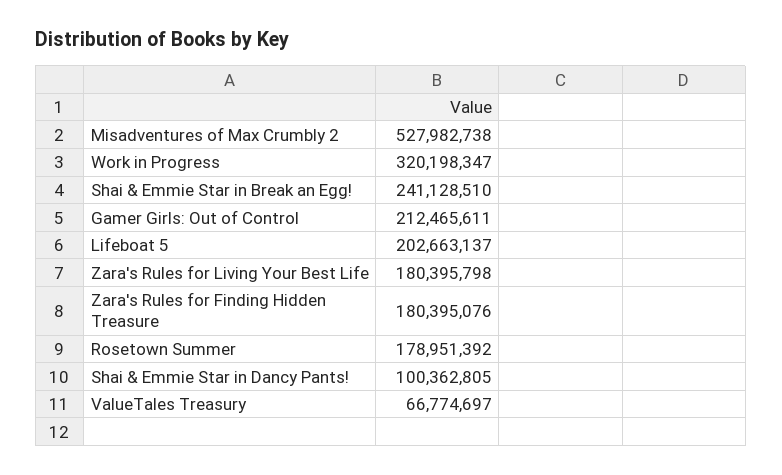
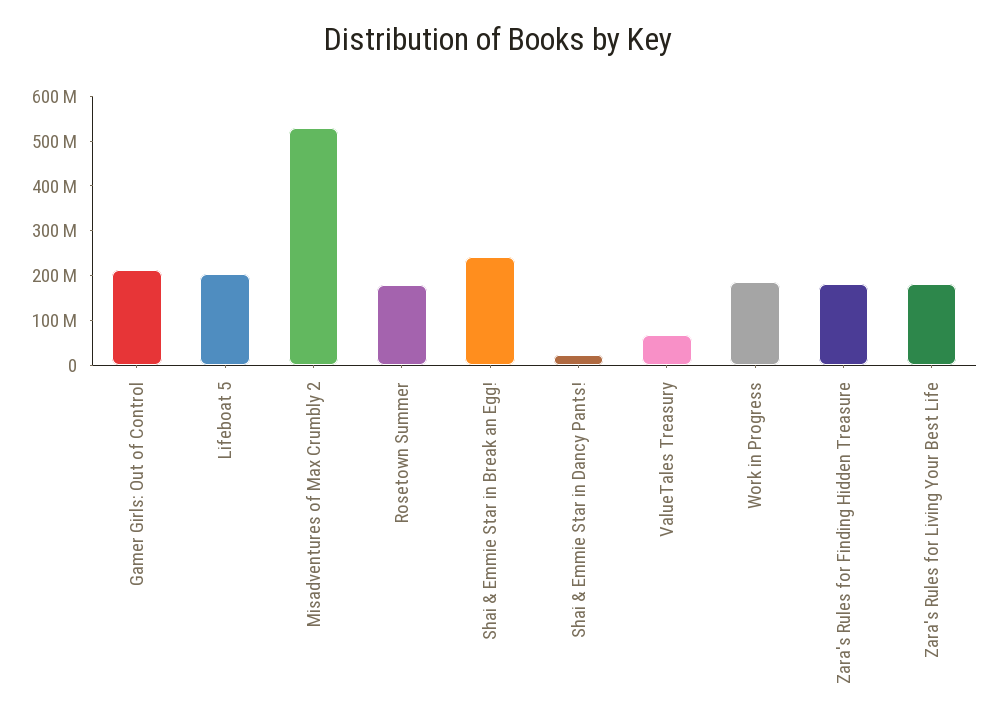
  {
    "Misadventures of Max Crumbly 2": 527982738,
-   "Work in Progress": 320198347,
+   "Work in Progress": 180000000,
    "Shai & Emmie Star in Break an Egg!": 241128510,
    "Gamer Girls: Out of Control": 212465611,
    "Lifeboat 5": 202663137,
    "Zara's Rules for Living Your Best Life": 180395798,
    "Zara's Rules for Finding Hidden Treasure": 180395076,
    "Rosetown Summer": 178951392,
-   "Shai & Emmie Star in Dancy Pants!": 100362805,
+   "Shai & Emmie Star in Dancy Pants!": 20000000,
    "ValueTales Treasury": 66774697
  }

